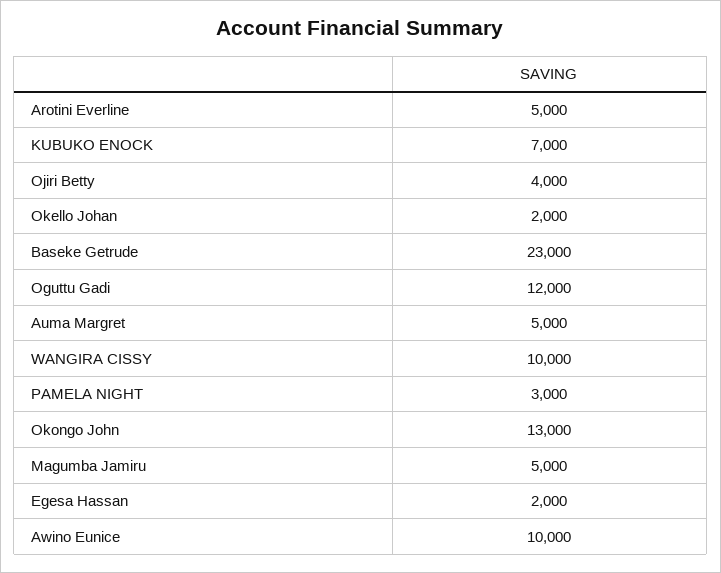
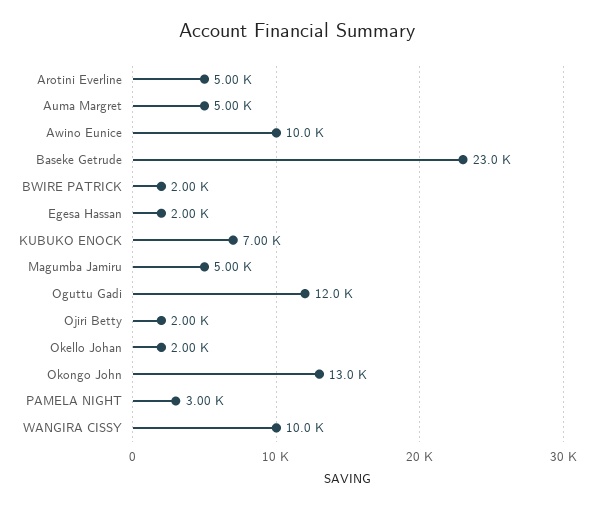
  {
    "Arotini Everline": 5000,
    "KUBUKO ENOCK": 7000,
-   "Ojiri Betty": 4000,
+   "Ojiri Betty": 2000,
    "Okello Johan": 2000,
    "Baseke Getrude": 23000,
    "Oguttu Gadi": 12000,
    "Auma Margret": 5000,
    "WANGIRA CISSY": 10000,
    "PAMELA NIGHT": 3000,
    "Okongo John": 13000,
    "Magumba Jamiru": 5000,
    "Egesa Hassan": 2000,
-   "Awino Eunice": 10000
+   "Awino Eunice": 10000,
+   "BWIRE PATRICK": 2000
  }

